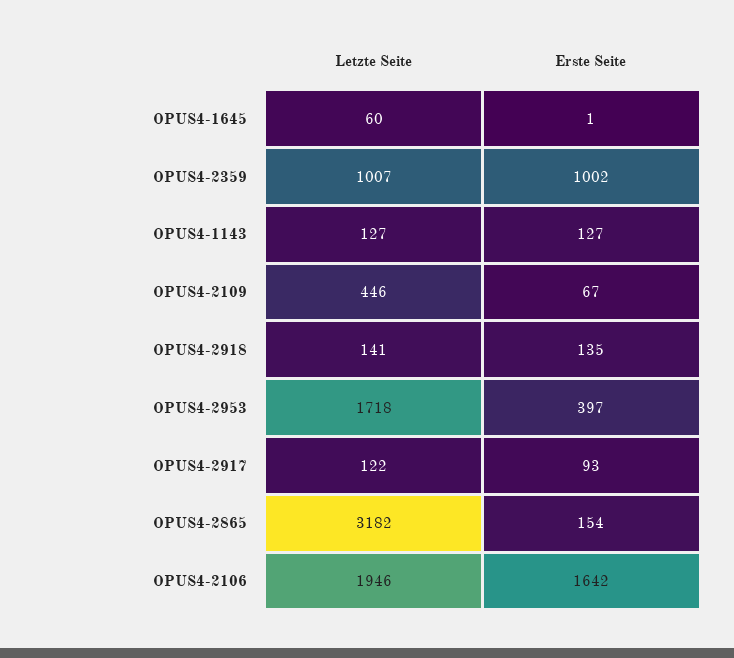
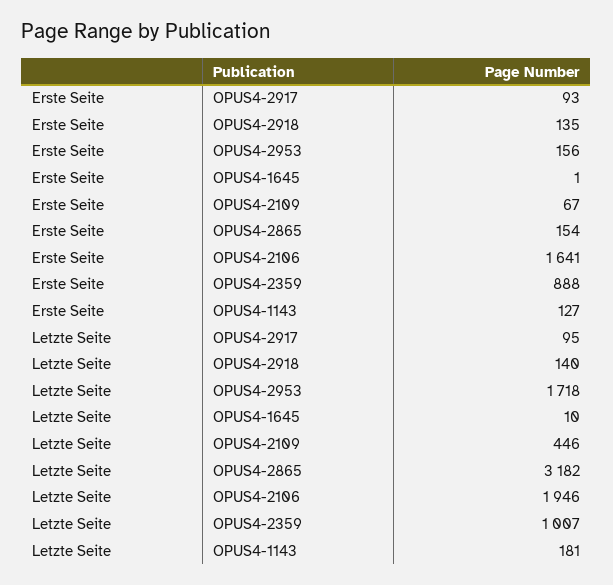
  {
    "Letzte Seite": {
-     "OPUS4-1645": 60,
+     "OPUS4-1645": 10,
      "OPUS4-2359": 1007,
-     "OPUS4-1143": 127,
+     "OPUS4-1143": 181,
      "OPUS4-2109": 446,
-     "OPUS4-2918": 141,
+     "OPUS4-2918": 140,
      "OPUS4-2953": 1718,
-     "OPUS4-2917": 122,
+     "OPUS4-2917": 95,
      "OPUS4-2865": 3182,
      "OPUS4-2106": 1946
    },
    "Erste Seite": {
      "OPUS4-1645": 1,
-     "OPUS4-2359": 1002,
+     "OPUS4-2359": 888,
      "OPUS4-1143": 127,
      "OPUS4-2109": 67,
      "OPUS4-2918": 135,
-     "OPUS4-2953": 397,
+     "OPUS4-2953": 156,
      "OPUS4-2917": 93,
      "OPUS4-2865": 154,
-     "OPUS4-2106": 1642
+     "OPUS4-2106": 1641
    }
  }

